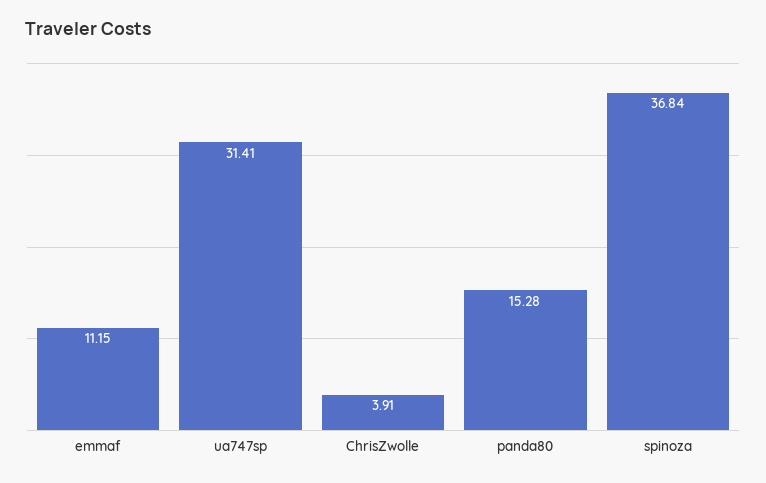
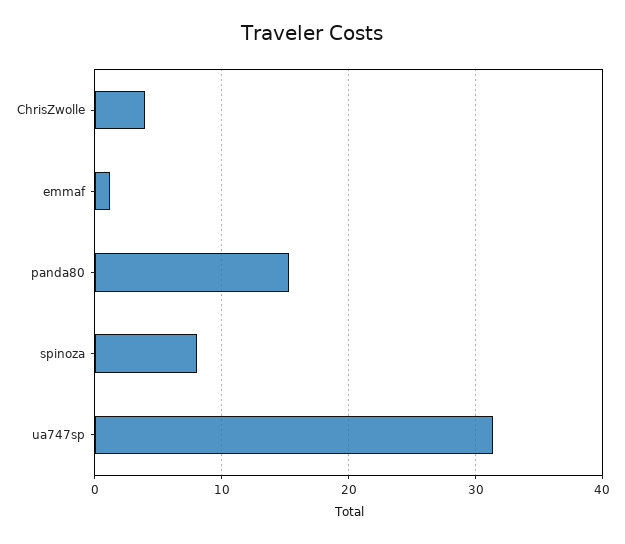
  {
-   "emmaf": 11.15,
+   "emmaf": 1,
    "ua747sp": 31.41,
    "ChrisZwolle": 3.91,
    "panda80": 15.28,
-   "spinoza": 36.84
+   "spinoza": 8
  }

